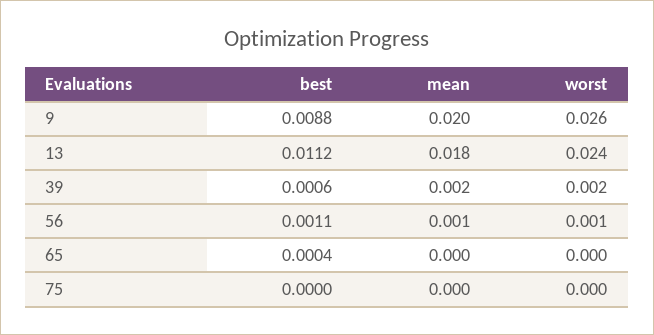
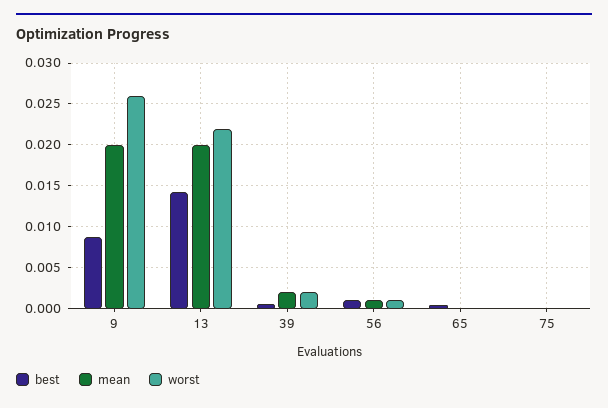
  {
    "best": {
      "9": 0.0088,
-     "13": 0.0112,
+     "13": 0.014,
      "39": 0.0006,
      "56": 0.0011,
      "65": 0.0004,
      "75": 0
    },
    "mean": {
      "9": 0.02,
-     "13": 0.018,
+     "13": 0.02,
      "39": 0.002,
      "56": 0.001,
      "65": 0,
      "75": 0
    },
    "worst": {
      "9": 0.026,
-     "13": 0.024,
+     "13": 0.022,
      "39": 0.002,
      "56": 0.001,
      "65": 0,
      "75": 0
    }
  }

